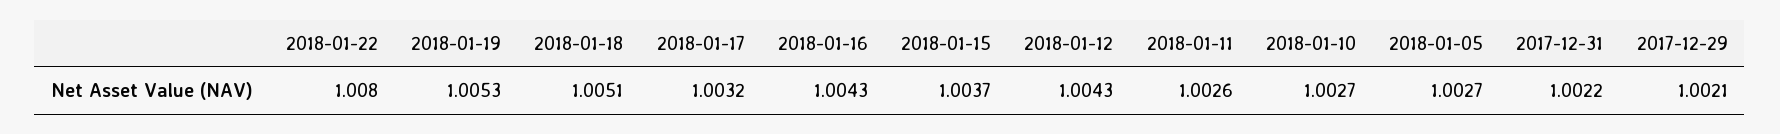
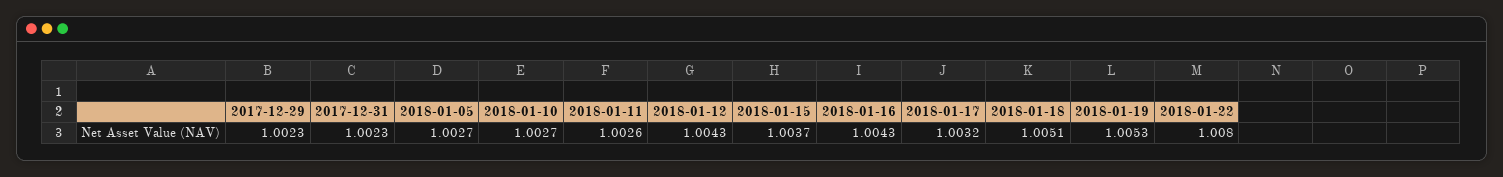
  {
    "2018-01-22": 1.008,
    "2018-01-19": 1.0053,
    "2018-01-18": 1.0051,
    "2018-01-17": 1.0032,
    "2018-01-16": 1.0043,
    "2018-01-15": 1.0037,
    "2018-01-12": 1.0043,
    "2018-01-11": 1.0026,
    "2018-01-10": 1.0027,
    "2018-01-05": 1.0027,
-   "2017-12-31": 1.0022,
+   "2017-12-31": 1.0023,
-   "2017-12-29": 1.0021
+   "2017-12-29": 1.0023
  }

